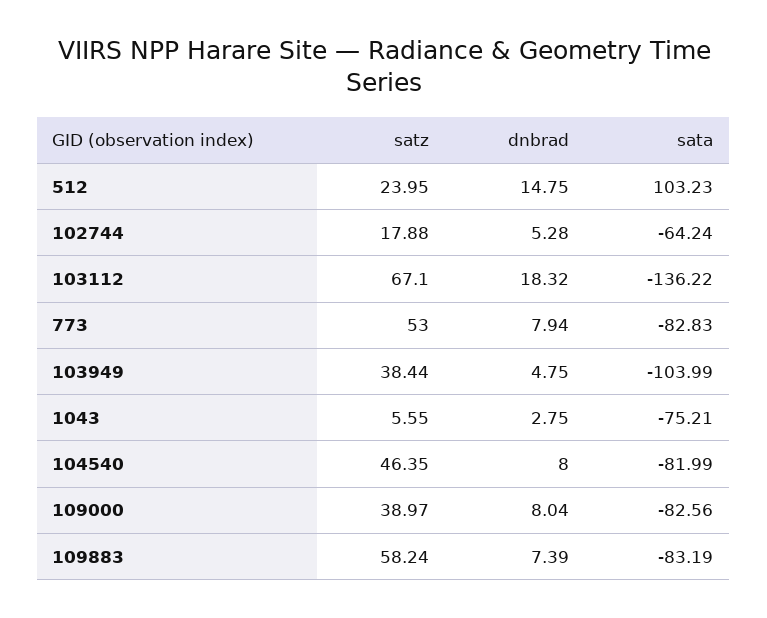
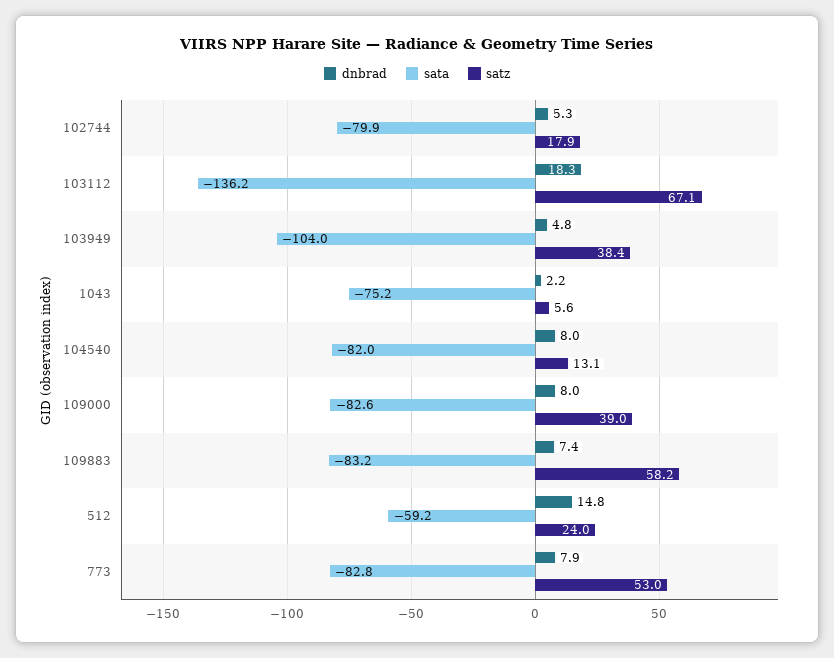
  {
    "satz": {
      "512": 23.95,
      "102744": 17.88,
      "103112": 67.1,
      "773": 53,
      "103949": 38.44,
      "1043": 5.55,
-     "104540": 46.35,
+     "104540": 13.1,
      "109000": 38.97,
      "109883": 58.24
    },
    "dnbrad": {
      "512": 14.75,
      "102744": 5.28,
      "103112": 18.32,
      "773": 7.94,
      "103949": 4.75,
-     "1043": 2.75,
+     "1043": 2.2,
      "104540": 8,
      "109000": 8.04,
      "109883": 7.39
    },
    "sata": {
-     "512": 103.23,
+     "512": -59.2,
-     "102744": -64.24,
+     "102744": -79.9,
      "103112": -136.22,
      "773": -82.83,
      "103949": -103.99,
      "1043": -75.21,
      "104540": -81.99,
      "109000": -82.56,
      "109883": -83.19
    }
  }

